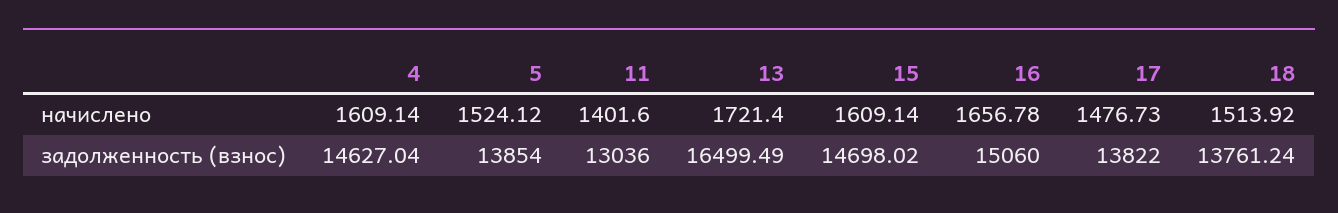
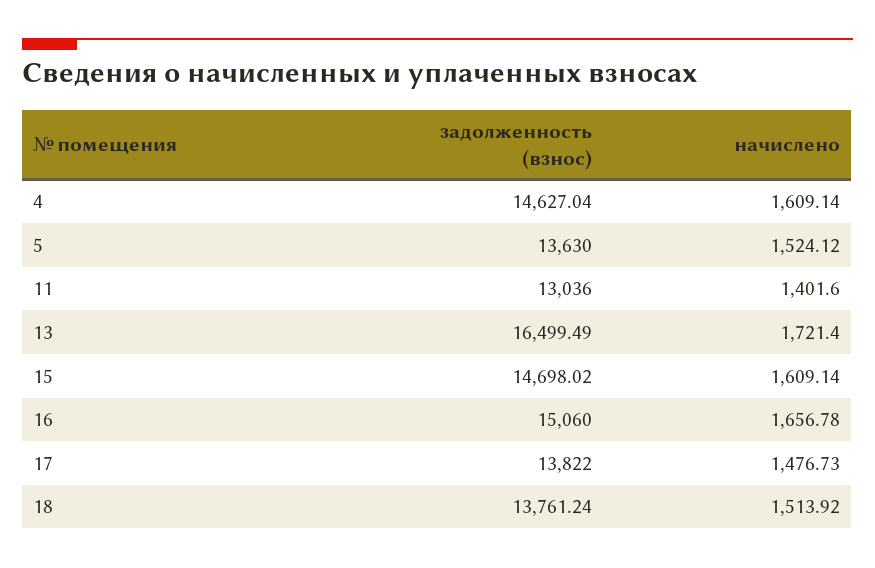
  {
    "4": {
      "начислено": 1609.14,
      "задолженность (взнос)": 14627.04
    },
    "5": {
      "начислено": 1524.12,
-     "задолженность (взнос)": 13854
+     "задолженность (взнос)": 13630
    },
    "11": {
      "начислено": 1401.6,
      "задолженность (взнос)": 13036
    },
    "13": {
      "начислено": 1721.4,
      "задолженность (взнос)": 16499.49
    },
    "15": {
      "начислено": 1609.14,
      "задолженность (взнос)": 14698.02
    },
    "16": {
      "начислено": 1656.78,
      "задолженность (взнос)": 15060
    },
    "17": {
      "начислено": 1476.73,
      "задолженность (взнос)": 13822
    },
    "18": {
      "начислено": 1513.92,
      "задолженность (взнос)": 13761.24
    }
  }

